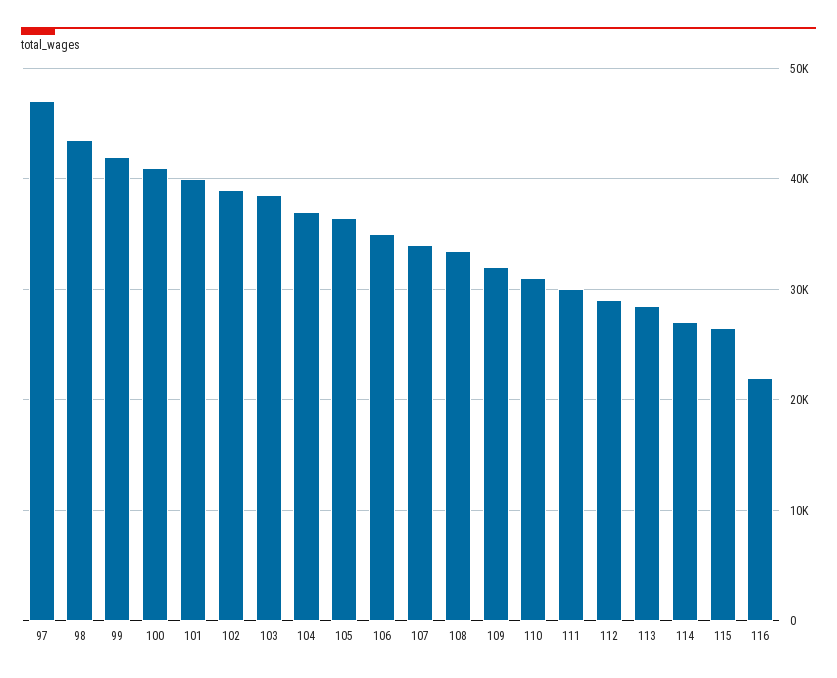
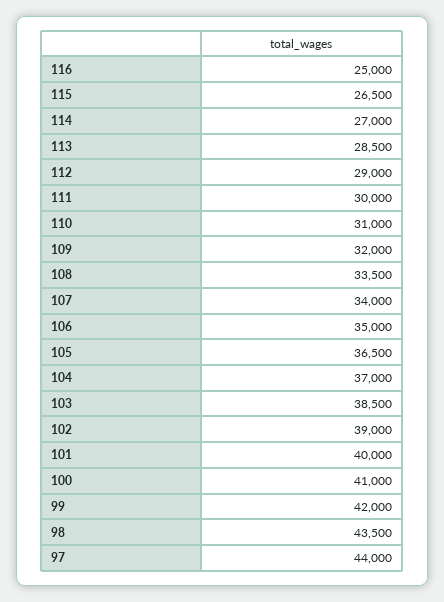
  {
-   "97": 47000,
+   "97": 44000,
    "98": 43500,
    "99": 42000,
    "100": 41000,
    "101": 40000,
    "102": 39000,
    "103": 38500,
    "104": 37000,
    "105": 36500,
    "106": 35000,
    "107": 34000,
    "108": 33500,
    "109": 32000,
    "110": 31000,
    "111": 30000,
    "112": 29000,
    "113": 28500,
    "114": 27000,
    "115": 26500,
-   "116": 22000
+   "116": 25000
  }

